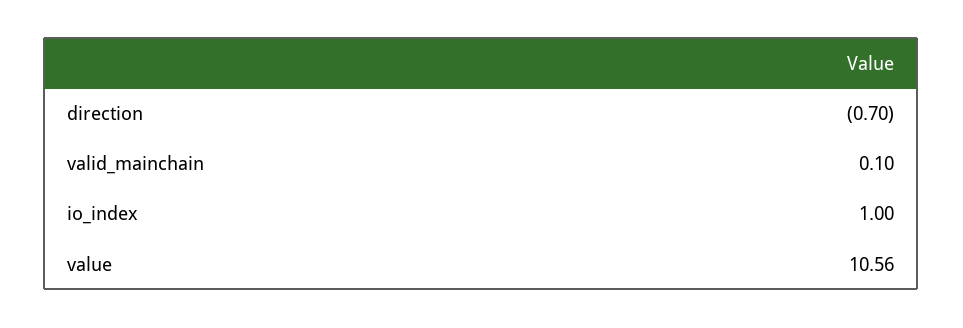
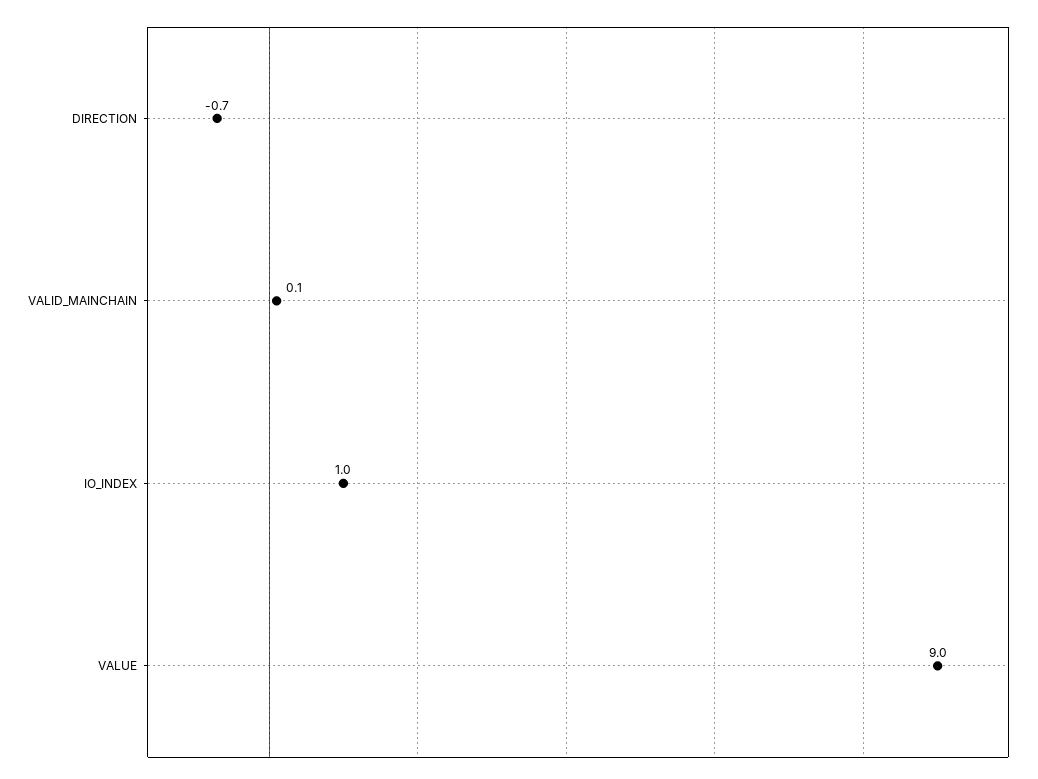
  {
    "direction": -0.7,
    "valid_mainchain": 0.1,
    "io_index": 1,
-   "value": 10.56
+   "value": 9
  }

